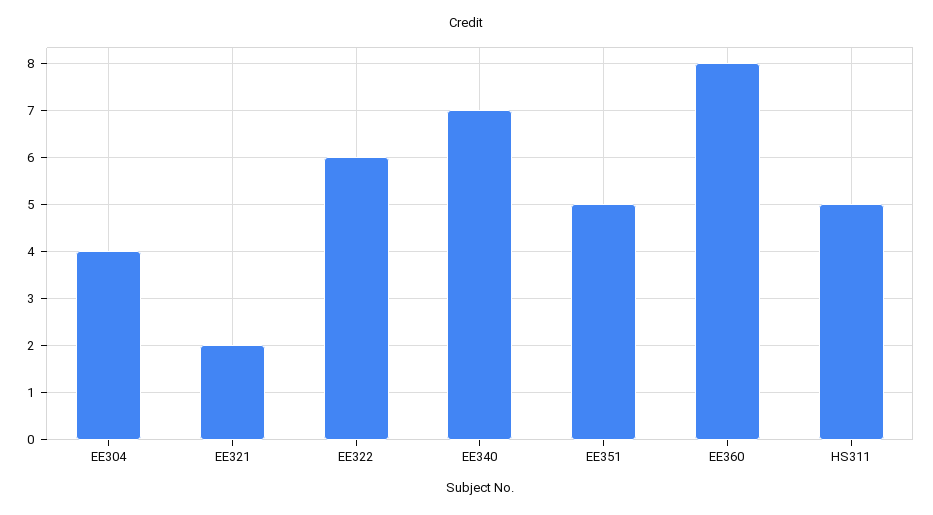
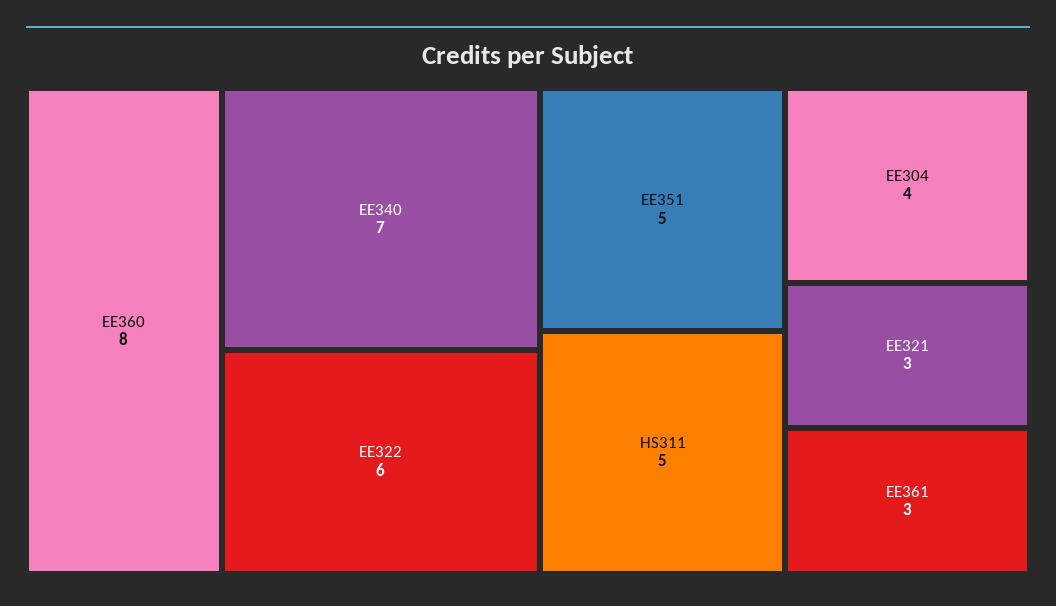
  {
    "EE304": 4,
-   "EE321": 2,
+   "EE321": 3,
    "EE322": 6,
    "EE340": 7,
    "EE351": 5,
    "EE360": 8,
-   "HS311": 5
+   "HS311": 5,
+   "EE361": 3
  }

